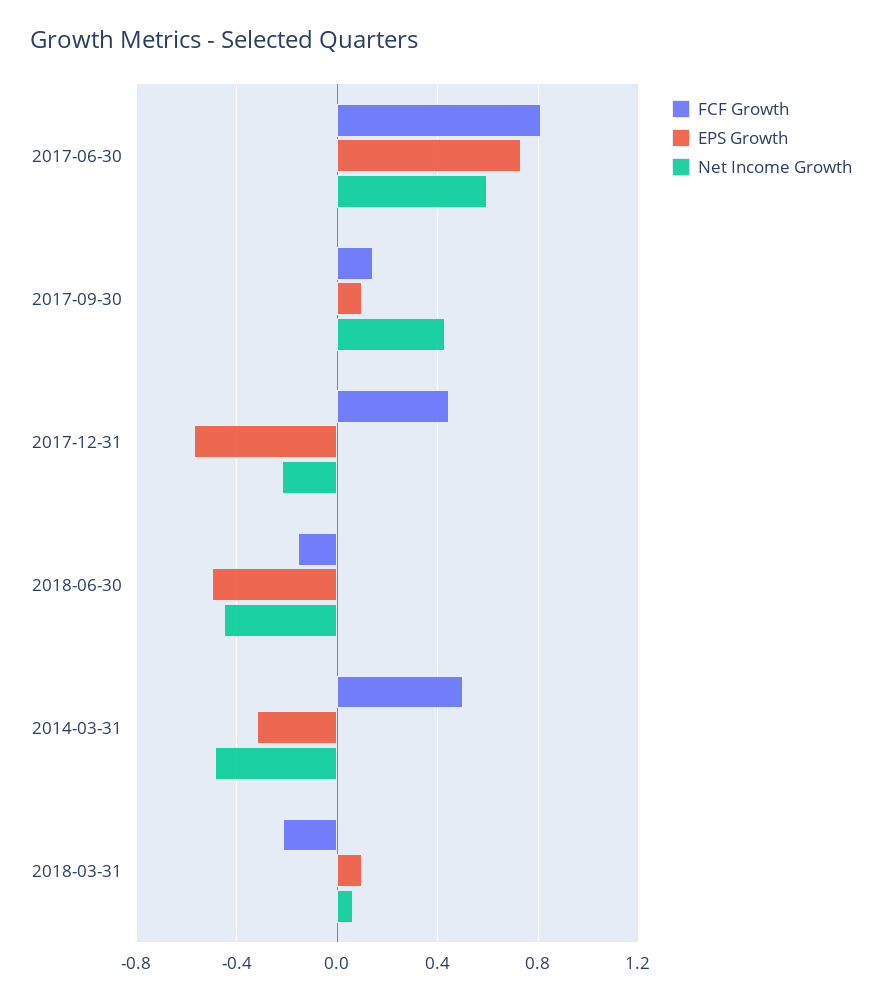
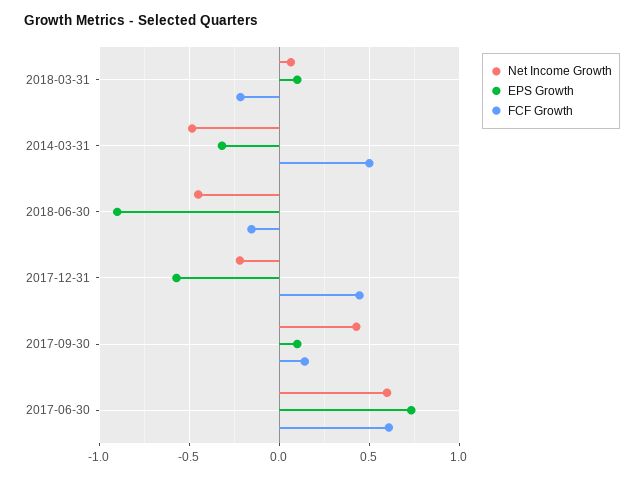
  {
    "FCF Growth": {
-     "2017-06-30": 0.8,
+     "2017-06-30": 0.6,
      "2017-09-30": 0.15,
      "2017-12-31": 0.45,
      "2018-06-30": -0.15,
      "2014-03-31": 0.5,
      "2018-03-31": -0.2
    },
    "EPS Growth": {
      "2017-06-30": 0.75,
      "2017-09-30": 0.1,
      "2017-12-31": -0.55,
-     "2018-06-30": -0.5,
+     "2018-06-30": -0.9,
      "2014-03-31": -0.3,
      "2018-03-31": 0.1
    },
    "Net Income Growth": {
      "2017-06-30": 0.6,
      "2017-09-30": 0.45,
      "2017-12-31": -0.2,
      "2018-06-30": -0.45,
      "2014-03-31": -0.5,
      "2018-03-31": 0.05
    }
  }

